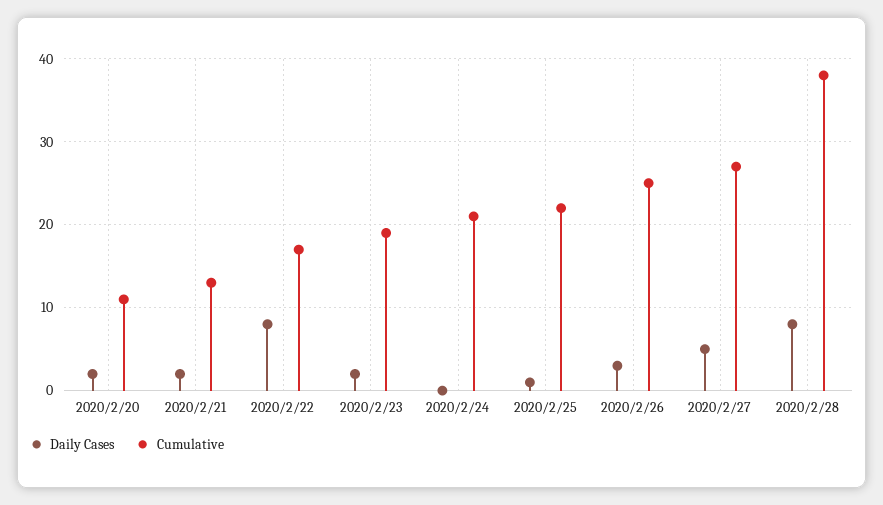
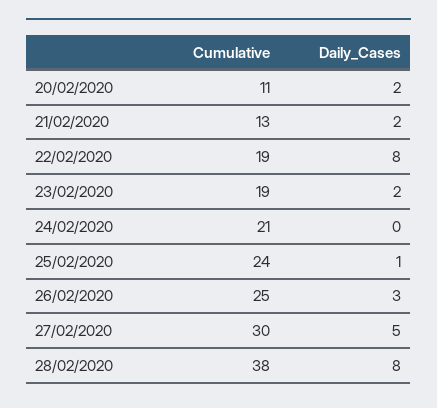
  {
    "Daily Cases": {
      "2020/2/20": 2,
      "2020/2/21": 2,
      "2020/2/22": 8,
      "2020/2/23": 2,
      "2020/2/24": 0,
      "2020/2/25": 1,
      "2020/2/26": 3,
      "2020/2/27": 5,
      "2020/2/28": 8
    },
    "Cumulative": {
      "2020/2/20": 11,
      "2020/2/21": 13,
-     "2020/2/22": 17,
+     "2020/2/22": 19,
      "2020/2/23": 19,
      "2020/2/24": 21,
-     "2020/2/25": 22,
+     "2020/2/25": 24,
      "2020/2/26": 25,
-     "2020/2/27": 27,
+     "2020/2/27": 30,
      "2020/2/28": 38
    }
  }

